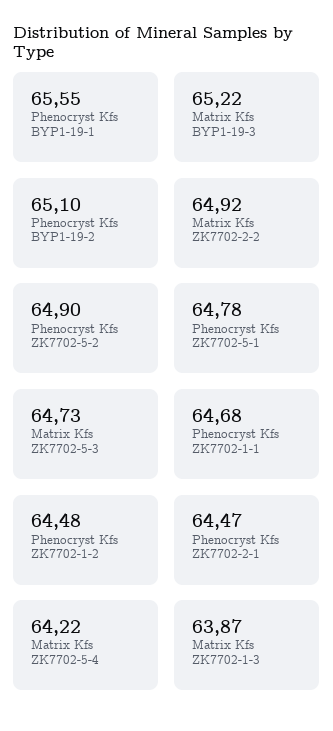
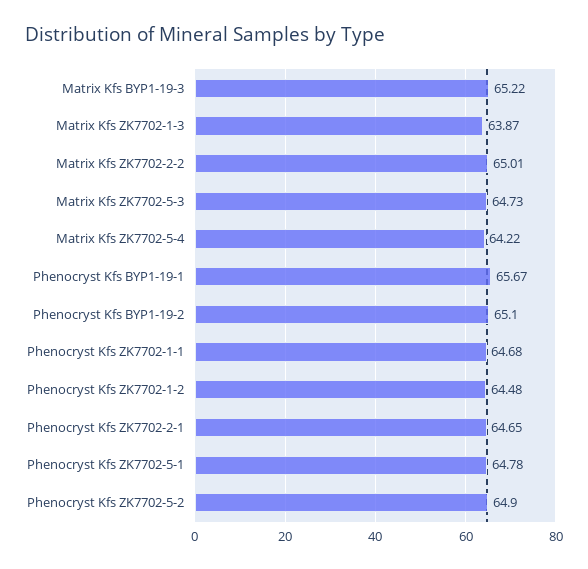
  {
-   "Phenocryst Kfs BYP1-19-1": 65.55,
+   "Phenocryst Kfs BYP1-19-1": 65.67,
    "Matrix Kfs BYP1-19-3": 65.22,
    "Phenocryst Kfs BYP1-19-2": 65.1,
-   "Matrix Kfs ZK7702-2-2": 64.92,
+   "Matrix Kfs ZK7702-2-2": 65.01,
    "Phenocryst Kfs ZK7702-5-2": 64.9,
    "Phenocryst Kfs ZK7702-5-1": 64.78,
    "Matrix Kfs ZK7702-5-3": 64.73,
    "Phenocryst Kfs ZK7702-1-1": 64.68,
    "Phenocryst Kfs ZK7702-1-2": 64.48,
-   "Phenocryst Kfs ZK7702-2-1": 64.47,
+   "Phenocryst Kfs ZK7702-2-1": 64.65,
    "Matrix Kfs ZK7702-5-4": 64.22,
    "Matrix Kfs ZK7702-1-3": 63.87
  }

